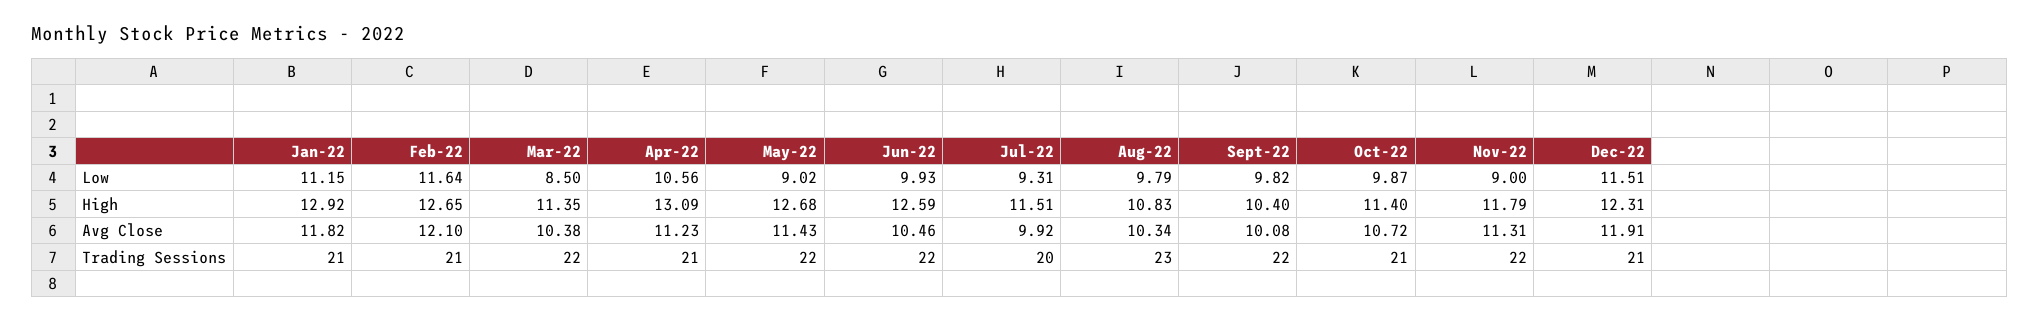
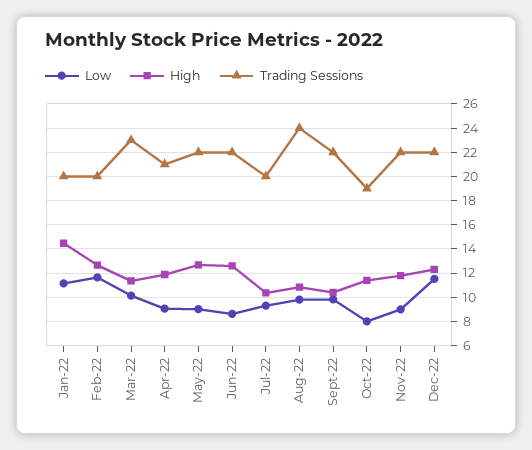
  {
    "Low": {
      "Jan-22": 11.15,
      "Feb-22": 11.64,
-     "Mar-22": 8.5,
+     "Mar-22": 10,
-     "Apr-22": 10.56,
+     "Apr-22": 9,
      "May-22": 9.02,
-     "Jun-22": 9.93,
+     "Jun-22": 8.5,
      "Jul-22": 9.31,
      "Aug-22": 9.79,
      "Sept-22": 9.82,
-     "Oct-22": 9.87,
+     "Oct-22": 8,
      "Nov-22": 9,
      "Dec-22": 11.51
    },
    "High": {
-     "Jan-22": 12.92,
+     "Jan-22": 14.5,
      "Feb-22": 12.65,
      "Mar-22": 11.35,
-     "Apr-22": 13.09,
+     "Apr-22": 12,
      "May-22": 12.68,
      "Jun-22": 12.59,
-     "Jul-22": 11.51,
+     "Jul-22": 10.5,
      "Aug-22": 10.83,
      "Sept-22": 10.4,
      "Oct-22": 11.4,
      "Nov-22": 11.79,
      "Dec-22": 12.31
    },
-   "Avg Close": {
-     "Jan-22": 11.82,
-     "Feb-22": 12.1,
-     "Mar-22": 10.38,
-     "Apr-22": 11.23,
-     "May-22": 11.43,
-     "Jun-22": 10.46,
-     "Jul-22": 9.92,
-     "Aug-22": 10.34,
-     "Sept-22": 10.08,
-     "Oct-22": 10.72,
-     "Nov-22": 11.31,
-     "Dec-22": 11.91
-   },
    "Trading Sessions": {
-     "Jan-22": 21,
+     "Jan-22": 20,
-     "Feb-22": 21,
+     "Feb-22": 20,
-     "Mar-22": 22,
+     "Mar-22": 23,
      "Apr-22": 21,
      "May-22": 22,
      "Jun-22": 22,
      "Jul-22": 20,
-     "Aug-22": 23,
+     "Aug-22": 24,
      "Sept-22": 22,
-     "Oct-22": 21,
+     "Oct-22": 19,
      "Nov-22": 22,
-     "Dec-22": 21
+     "Dec-22": 22
    }
  }

